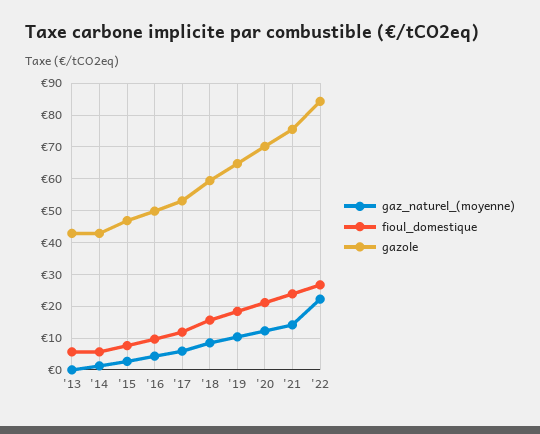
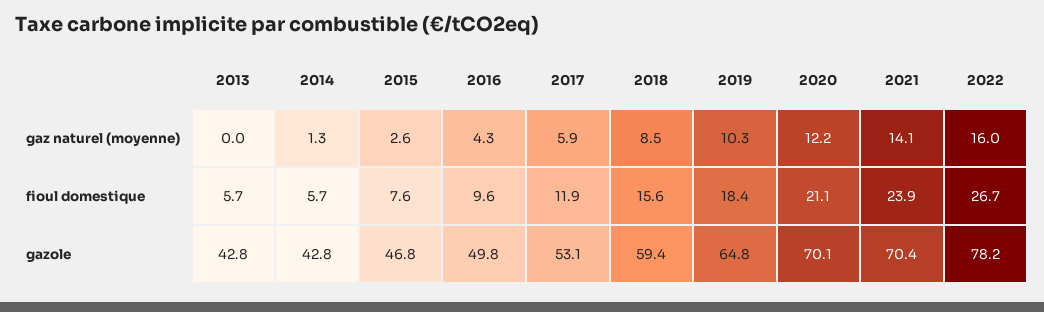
  {
    "gaz_naturel_(moyenne)": {
      "'13": 0,
      "'14": 1.3,
      "'15": 2.6,
      "'16": 4.3,
      "'17": 5.9,
      "'18": 8.5,
      "'19": 10.3,
      "'20": 12.2,
      "'21": 14.1,
-     "'22": 22
+     "'22": 16
    },
    "fioul_domestique": {
      "'13": 5.7,
      "'14": 5.7,
      "'15": 7.6,
      "'16": 9.6,
      "'17": 11.9,
      "'18": 15.6,
      "'19": 18.4,
      "'20": 21.1,
      "'21": 23.9,
      "'22": 26.7
    },
    "gazole": {
      "'13": 42.8,
      "'14": 42.8,
      "'15": 46.8,
      "'16": 49.8,
      "'17": 53.1,
      "'18": 59.4,
      "'19": 64.8,
      "'20": 70.1,
-     "'21": 76,
+     "'21": 70.4,
-     "'22": 84
+     "'22": 78.2
    }
  }

